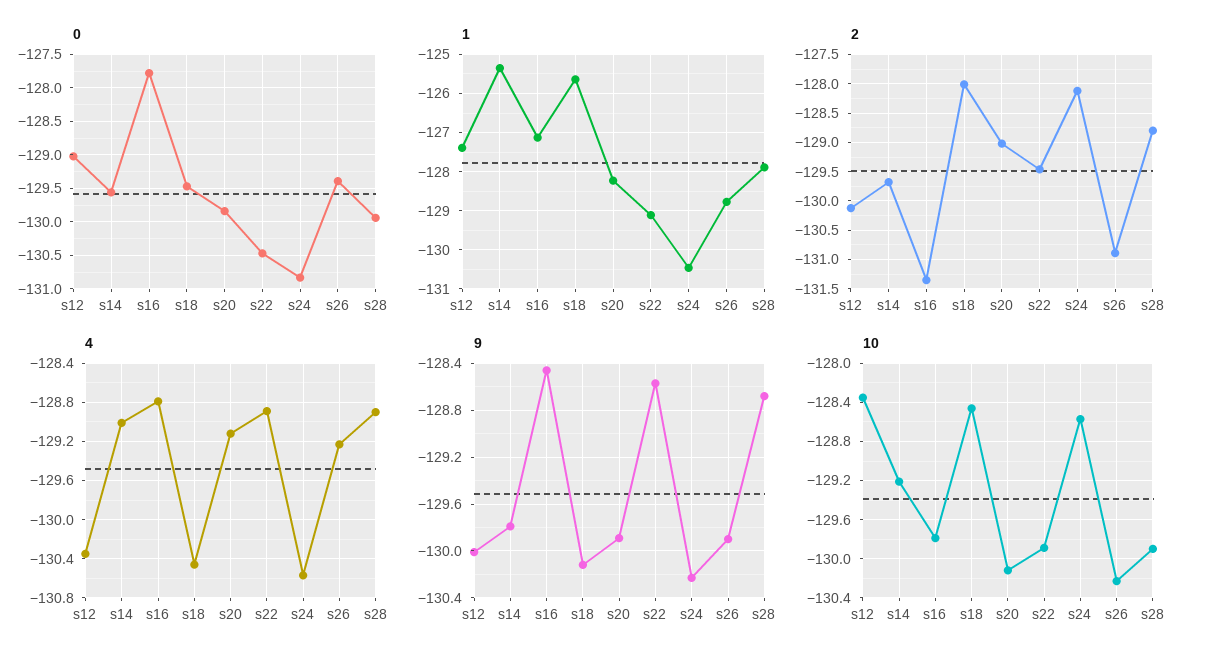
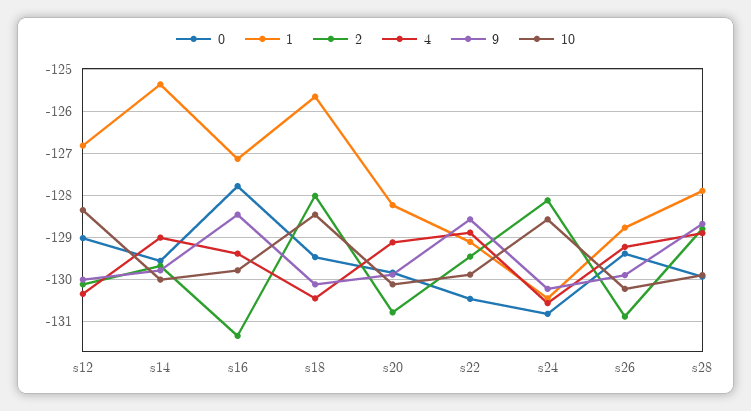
  {
    "0": {
      "s12": -129,
      "s14": -129.6,
      "s16": -127.8,
      "s18": -129.5,
      "s20": -129.8,
      "s22": -130.5,
      "s24": -130.8,
      "s26": -129.4,
      "s28": -129.9
    },
    "1": {
-     "s12": -127.4,
+     "s12": -126.8,
      "s14": -125.4,
      "s16": -127.2,
      "s18": -125.6,
      "s20": -128.2,
      "s22": -129.2,
      "s24": -130.4,
      "s26": -128.8,
      "s28": -127.8
    },
    "2": {
      "s12": -130.2,
      "s14": -129.6,
      "s16": -131.4,
      "s18": -128,
-     "s20": -129,
+     "s20": -130.8,
      "s22": -129.4,
      "s24": -128.2,
      "s26": -130.8,
      "s28": -128.8
    },
    "4": {
      "s12": -130.4,
      "s14": -129,
-     "s16": -128.8,
+     "s16": -129.4,
      "s18": -130.5,
      "s20": -129.1,
      "s22": -128.9,
      "s24": -130.6,
      "s26": -129.2,
      "s28": -128.9
    },
    "9": {
      "s12": -130,
      "s14": -129.8,
      "s16": -128.5,
      "s18": -130.1,
      "s20": -129.9,
      "s22": -128.6,
      "s24": -130.2,
      "s26": -129.9,
      "s28": -128.7
    },
    "10": {
      "s12": -128.4,
-     "s14": -129.2,
+     "s14": -130,
      "s16": -129.8,
      "s18": -128.5,
      "s20": -130.1,
      "s22": -129.9,
      "s24": -128.6,
      "s26": -130.2,
      "s28": -129.9
    }
  }

